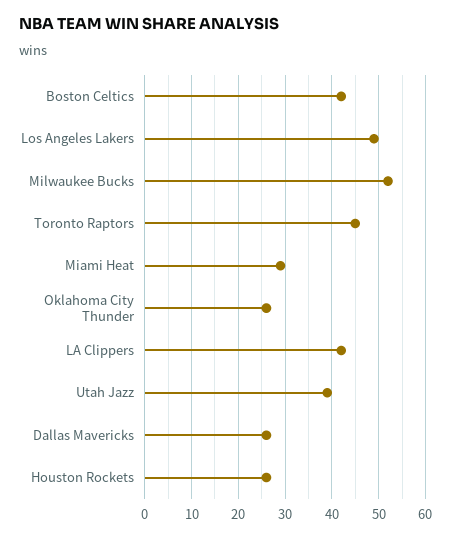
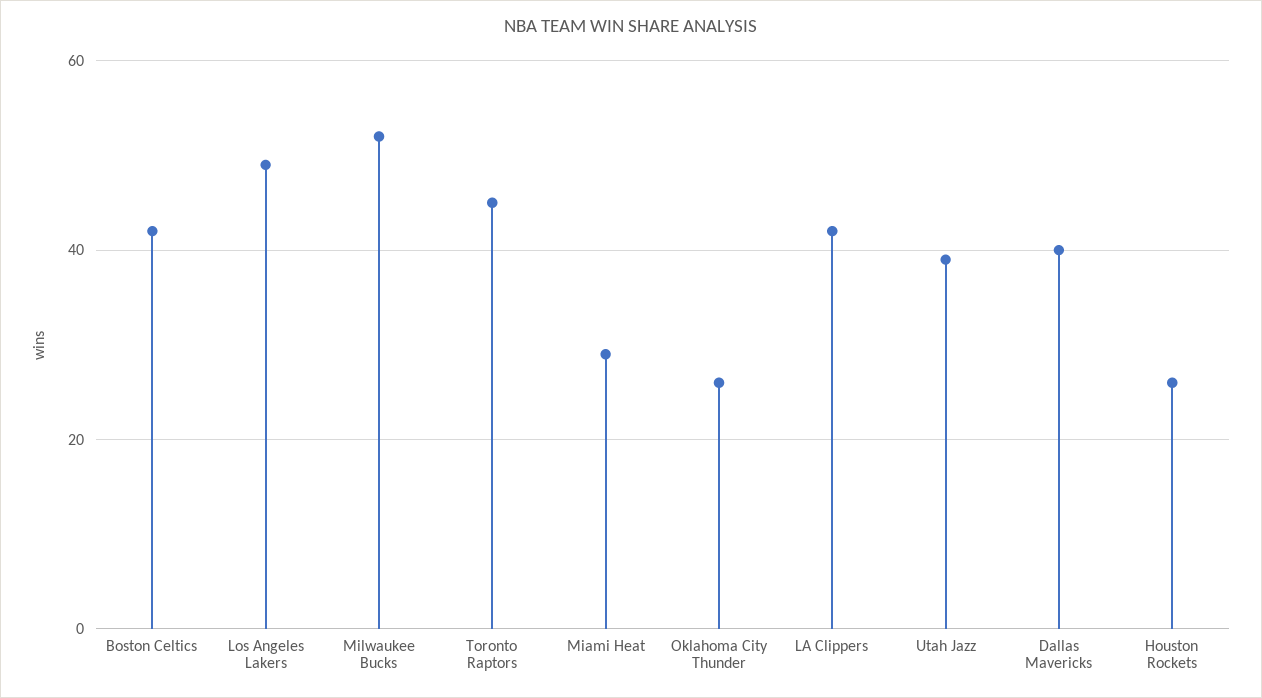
  {
    "Boston Celtics": 40,
    "Los Angeles Lakers": 50,
    "Milwaukee Bucks": 50,
    "Toronto Raptors": 45,
    "Miami Heat": 30,
    "Oklahoma City Thunder": 25,
    "LA Clippers": 40,
    "Utah Jazz": 40,
-   "Dallas Mavericks": 25,
+   "Dallas Mavericks": 40,
    "Houston Rockets": 25
  }

